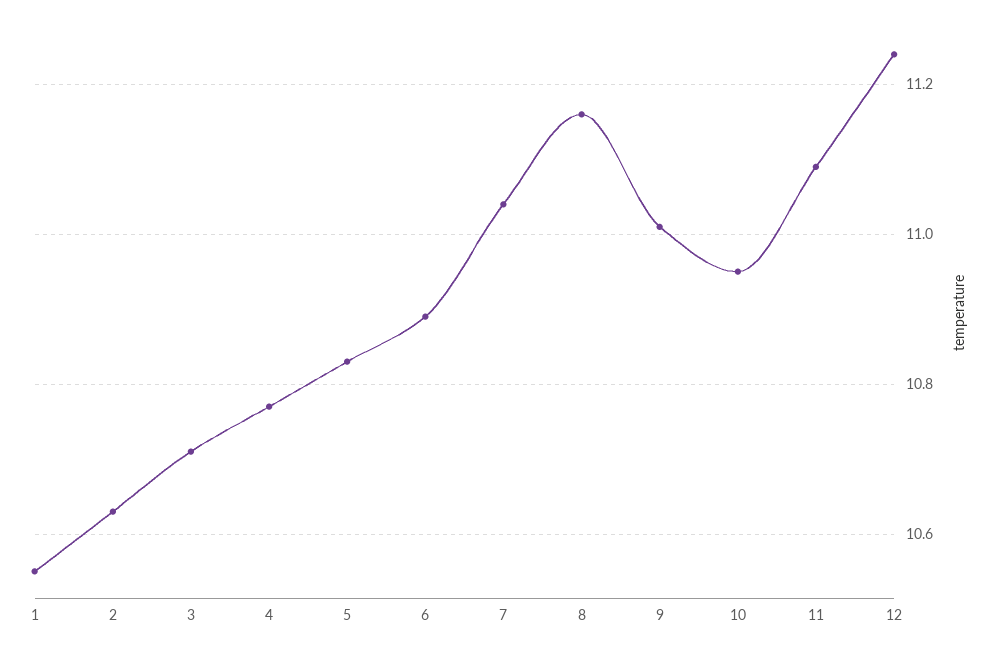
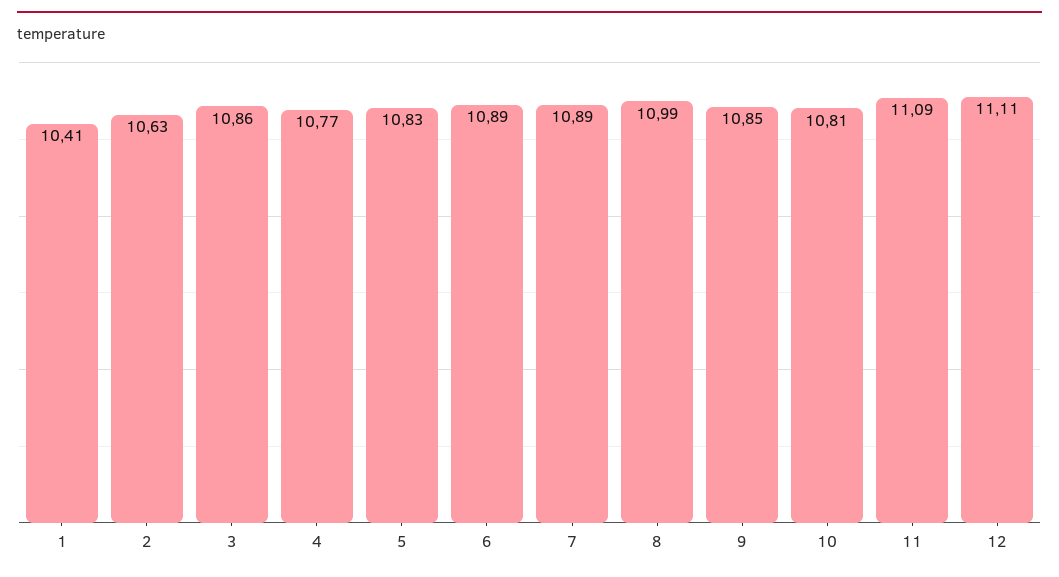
  {
-   "1": 10.55,
+   "1": 10.41,
    "2": 10.63,
-   "3": 10.7,
+   "3": 10.86,
    "4": 10.77,
    "5": 10.83,
    "6": 10.89,
-   "7": 11.05,
+   "7": 10.89,
-   "8": 11.15,
+   "8": 10.99,
-   "9": 11,
+   "9": 10.85,
-   "10": 10.95,
+   "10": 10.81,
    "11": 11.09,
-   "12": 11.25
+   "12": 11.11
  }

